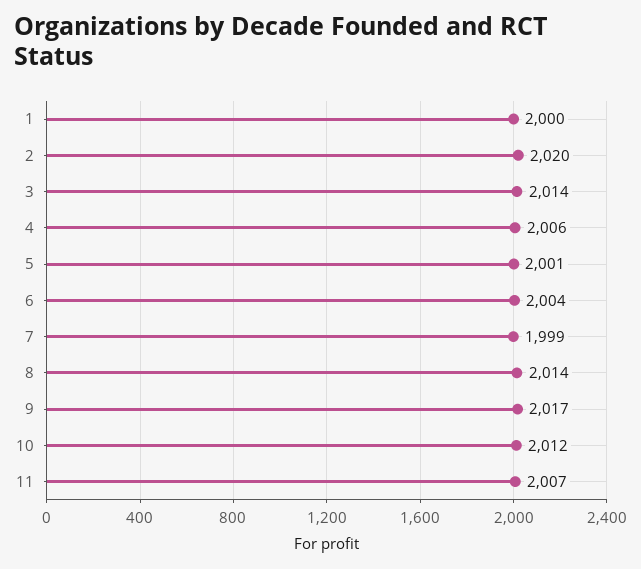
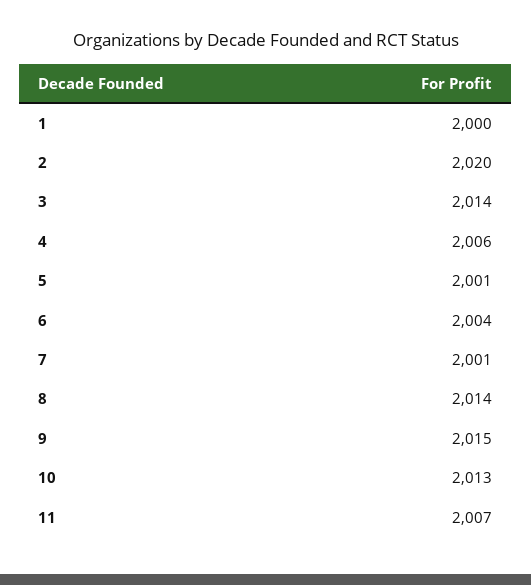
  {
    "1": 2000,
    "2": 2020,
    "3": 2014,
    "4": 2006,
    "5": 2001,
    "6": 2004,
-   "7": 1999,
+   "7": 2001,
    "8": 2014,
-   "9": 2017,
+   "9": 2015,
-   "10": 2012,
+   "10": 2013,
    "11": 2007
  }

